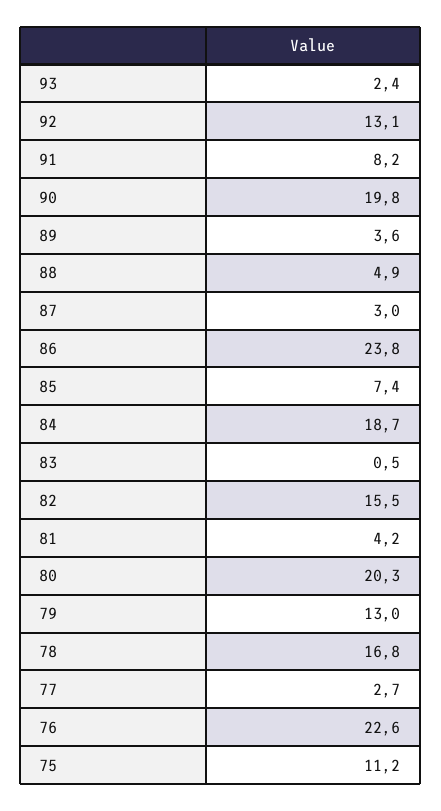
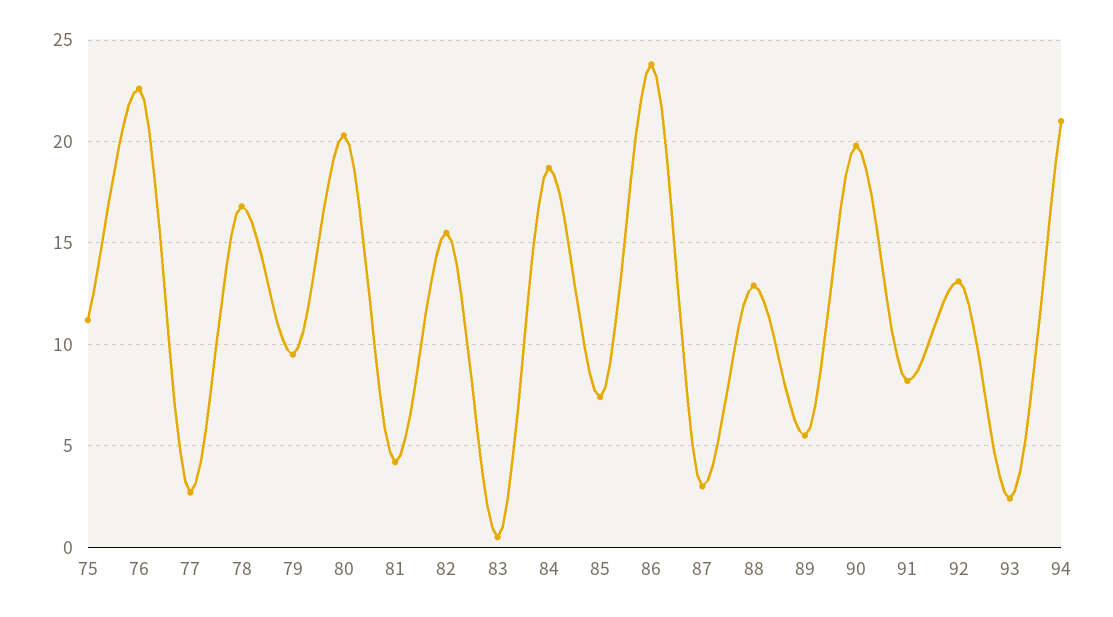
  {
    "93": 2.4,
    "92": 13.1,
    "91": 8.2,
    "90": 19.8,
-   "89": 3.6,
+   "89": 5.5,
-   "88": 4.9,
+   "88": 13,
    "87": 3,
    "86": 23.8,
    "85": 7.4,
    "84": 18.7,
    "83": 0.5,
    "82": 15.5,
    "81": 4.2,
    "80": 20.3,
-   "79": 13,
+   "79": 9.5,
    "78": 16.8,
    "77": 2.7,
    "76": 22.6,
-   "75": 11.2
+   "75": 11.2,
+   "94": 21
  }

